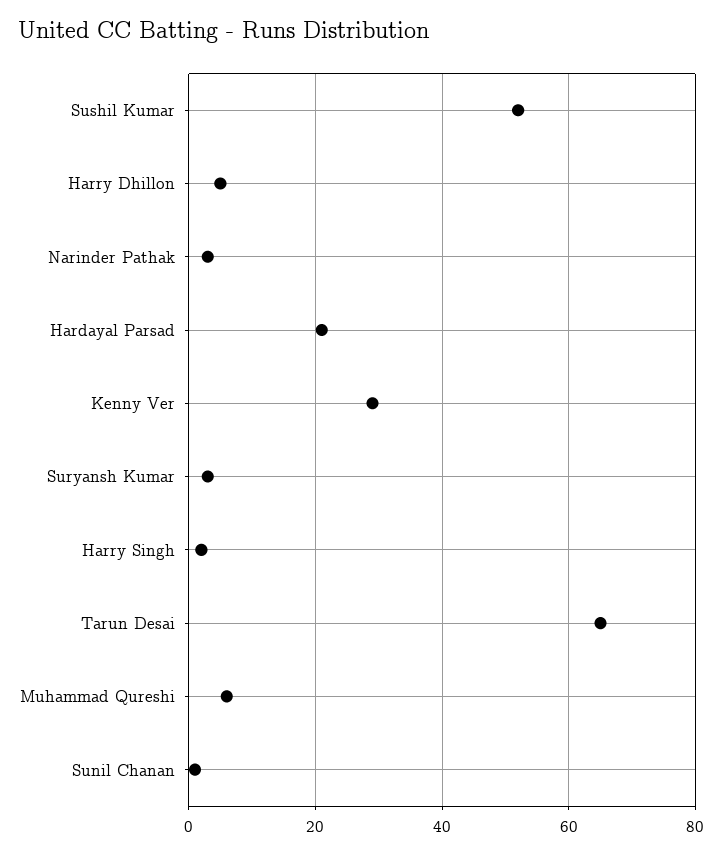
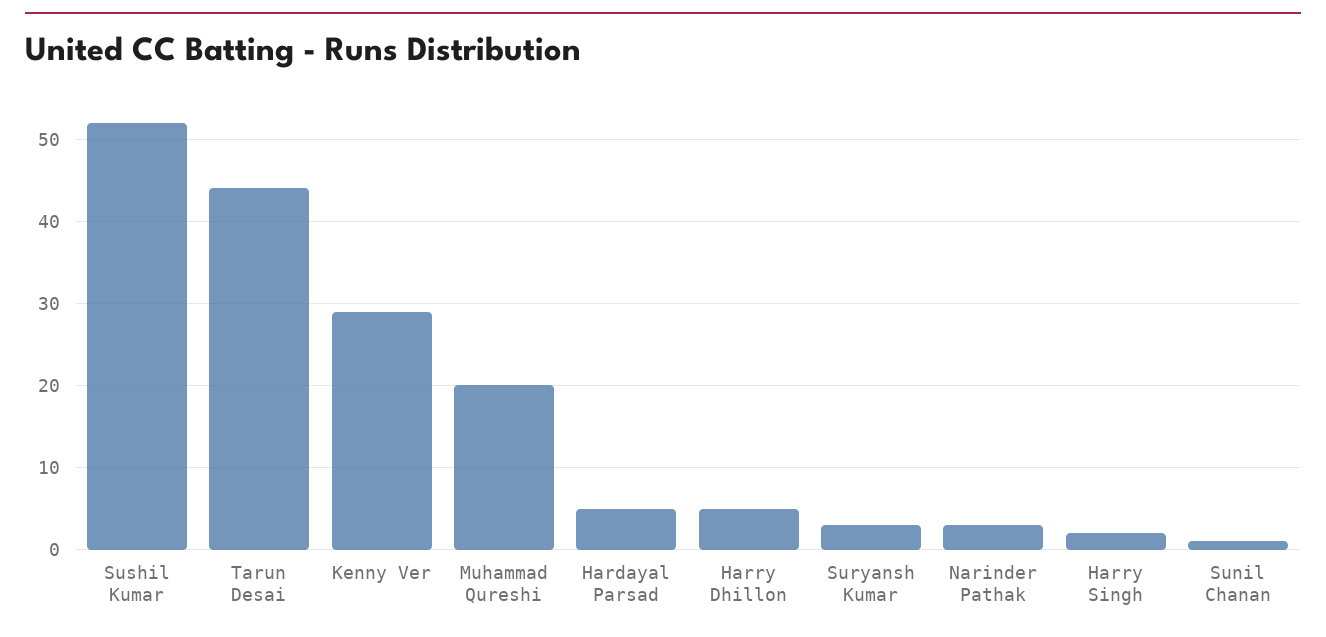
  {
    "Sushil Kumar": 52,
    "Harry Dhillon": 5,
    "Narinder Pathak": 3,
-   "Hardayal Parsad": 20,
+   "Hardayal Parsad": 5,
    "Kenny Ver": 29,
    "Suryansh Kumar": 3,
    "Harry Singh": 2,
-   "Tarun Desai": 65,
+   "Tarun Desai": 44,
-   "Muhammad Qureshi": 5,
+   "Muhammad Qureshi": 20,
    "Sunil Chanan": 1
  }

